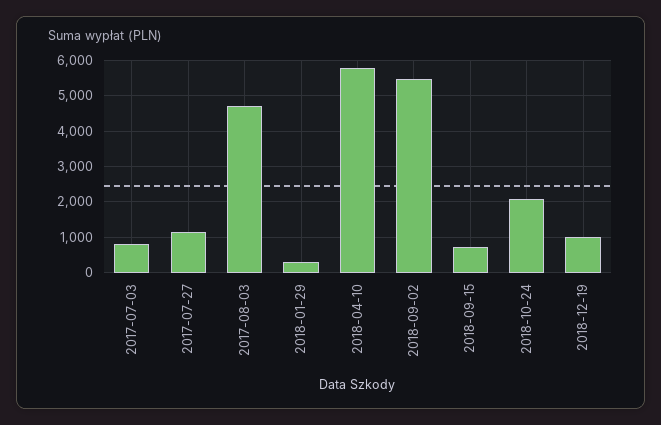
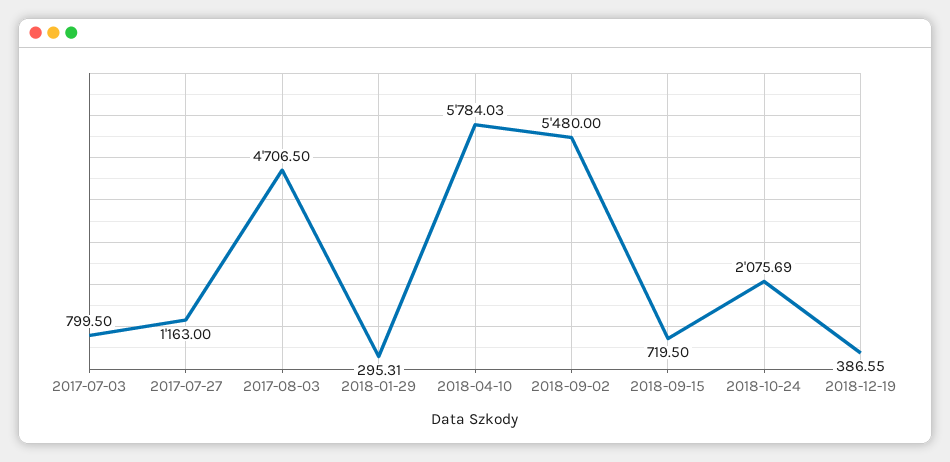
  {
    "2017-07-03": 799.5,
    "2017-07-27": 1163,
    "2017-08-03": 4706.5,
    "2018-01-29": 295.31,
    "2018-04-10": 5784.03,
    "2018-09-02": 5480,
    "2018-09-15": 719.5,
    "2018-10-24": 2075.69,
-   "2018-12-19": 1000
+   "2018-12-19": 386.55
  }

